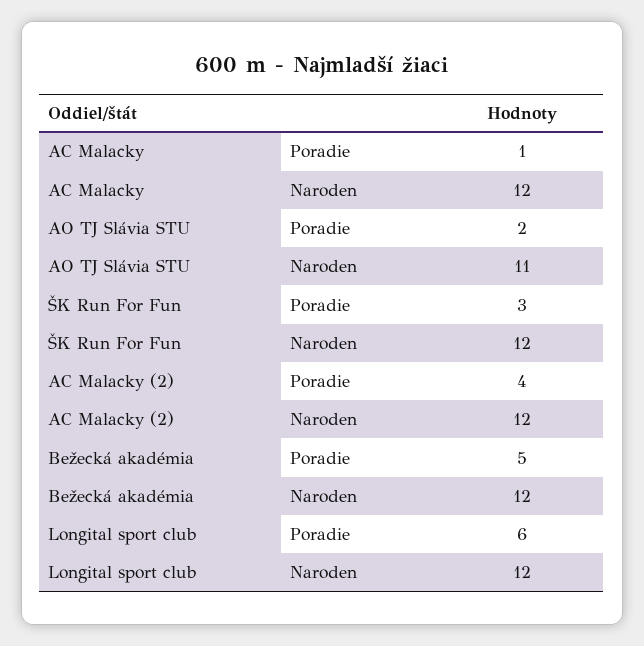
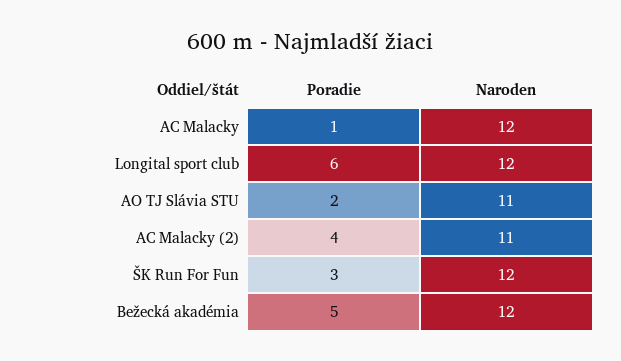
  {
    "AC Malacky": {
      "Poradie": 1,
      "Naroden": 12
    },
    "AO TJ Slávia STU": {
      "Poradie": 2,
      "Naroden": 11
    },
    "ŠK Run For Fun": {
      "Poradie": 3,
      "Naroden": 12
    },
    "AC Malacky (2)": {
      "Poradie": 4,
-     "Naroden": 12
+     "Naroden": 11
    },
    "Bežecká akadémia": {
      "Poradie": 5,
      "Naroden": 12
    },
    "Longital sport club": {
      "Poradie": 6,
      "Naroden": 12
    }
  }

